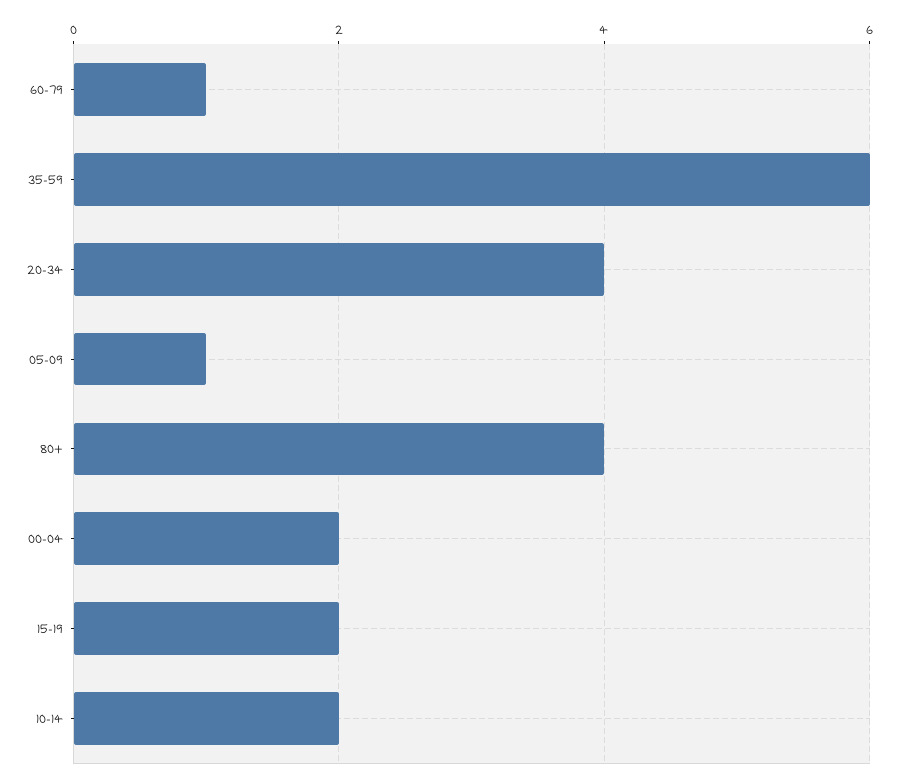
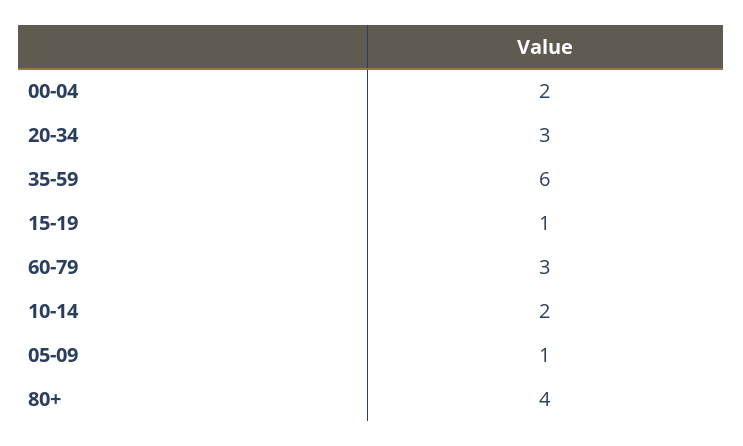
  {
-   "60-79": 1,
+   "60-79": 3,
    "35-59": 6,
-   "20-34": 4,
+   "20-34": 3,
    "05-09": 1,
    "80+": 4,
    "00-04": 2,
-   "15-19": 2,
+   "15-19": 1,
    "10-14": 2
  }

